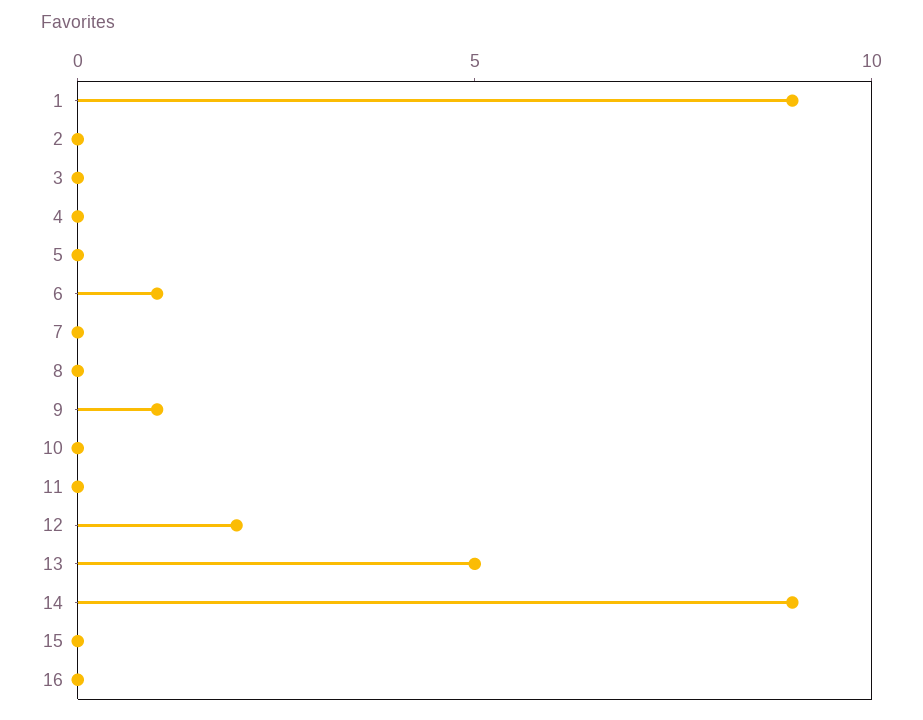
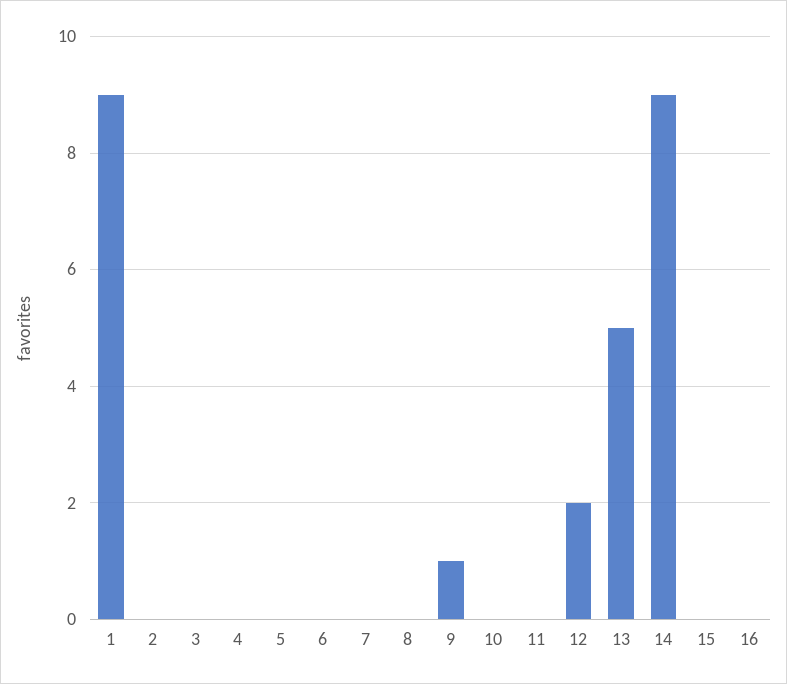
  {
    "1": 9,
    "2": 0,
    "3": 0,
    "4": 0,
    "5": 0,
-   "6": 1,
+   "6": 0,
    "7": 0,
    "8": 0,
    "9": 1,
    "10": 0,
    "11": 0,
    "12": 2,
    "13": 5,
    "14": 9,
    "15": 0,
    "16": 0
  }

